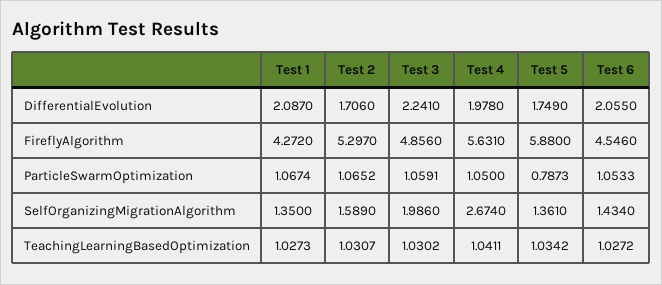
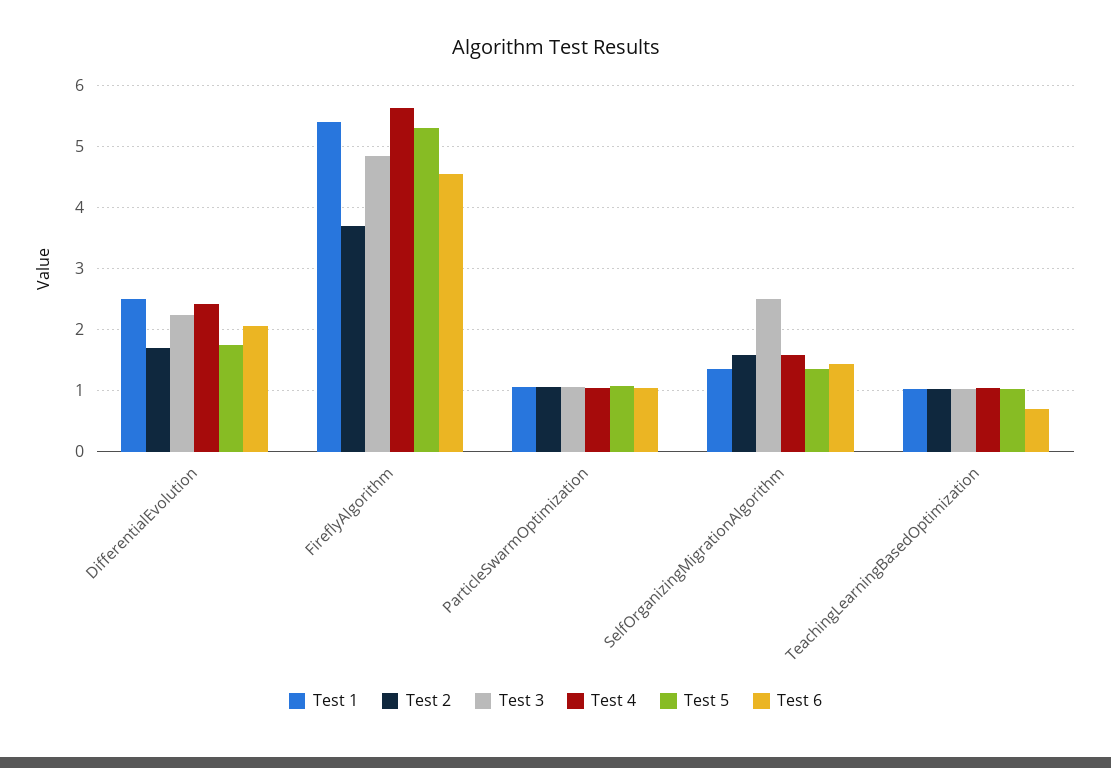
  {
    "Test 1": {
-     "DifferentialEvolution": 2.087,
+     "DifferentialEvolution": 2.5,
-     "FireflyAlgorithm": 4.272,
+     "FireflyAlgorithm": 5.4,
      "ParticleSwarmOptimization": 1.0674,
      "SelfOrganizingMigrationAlgorithm": 1.35,
      "TeachingLearningBasedOptimization": 1.0273
    },
    "Test 2": {
      "DifferentialEvolution": 1.706,
-     "FireflyAlgorithm": 5.297,
+     "FireflyAlgorithm": 3.7,
      "ParticleSwarmOptimization": 1.0652,
      "SelfOrganizingMigrationAlgorithm": 1.589,
      "TeachingLearningBasedOptimization": 1.0307
    },
    "Test 3": {
      "DifferentialEvolution": 2.241,
      "FireflyAlgorithm": 4.856,
      "ParticleSwarmOptimization": 1.0591,
-     "SelfOrganizingMigrationAlgorithm": 1.986,
+     "SelfOrganizingMigrationAlgorithm": 2.5,
      "TeachingLearningBasedOptimization": 1.0302
    },
    "Test 4": {
-     "DifferentialEvolution": 1.978,
+     "DifferentialEvolution": 2.4,
      "FireflyAlgorithm": 5.631,
      "ParticleSwarmOptimization": 1.05,
-     "SelfOrganizingMigrationAlgorithm": 2.674,
+     "SelfOrganizingMigrationAlgorithm": 1.6,
      "TeachingLearningBasedOptimization": 1.0411
    },
    "Test 5": {
      "DifferentialEvolution": 1.749,
-     "FireflyAlgorithm": 5.88,
+     "FireflyAlgorithm": 5.3,
-     "ParticleSwarmOptimization": 0.7873,
+     "ParticleSwarmOptimization": 1.1,
      "SelfOrganizingMigrationAlgorithm": 1.361,
      "TeachingLearningBasedOptimization": 1.0342
    },
    "Test 6": {
      "DifferentialEvolution": 2.055,
      "FireflyAlgorithm": 4.546,
      "ParticleSwarmOptimization": 1.0533,
      "SelfOrganizingMigrationAlgorithm": 1.434,
-     "TeachingLearningBasedOptimization": 1.0272
+     "TeachingLearningBasedOptimization": 0.7
    }
  }

